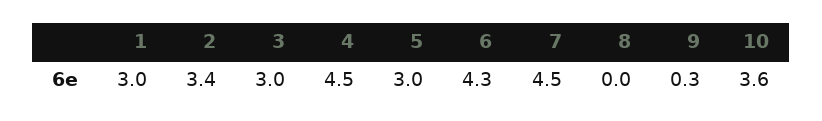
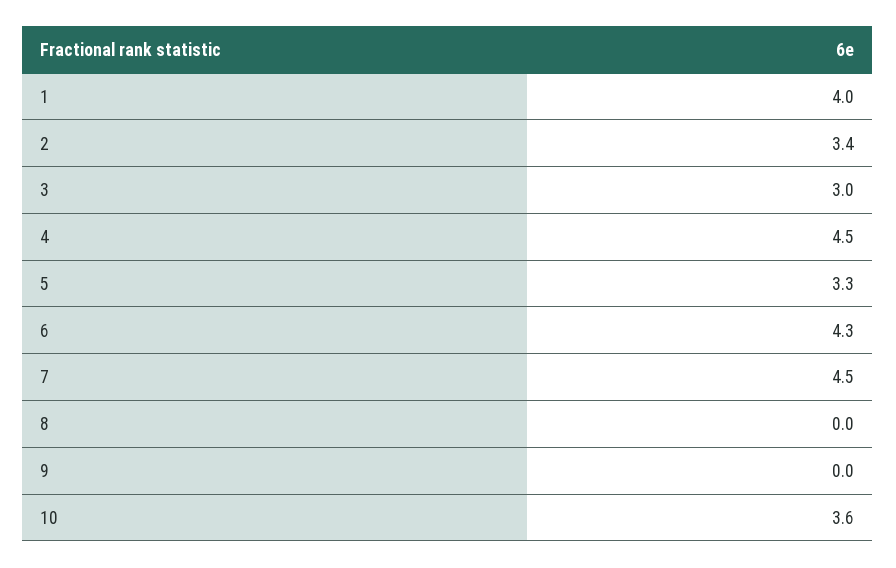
  {
-   "1": 3,
+   "1": 4,
    "2": 3.4,
    "3": 3,
    "4": 4.5,
-   "5": 3,
+   "5": 3.3,
    "6": 4.3,
    "7": 4.5,
    "8": 0,
-   "9": 0.3,
+   "9": 0,
    "10": 3.6
  }

